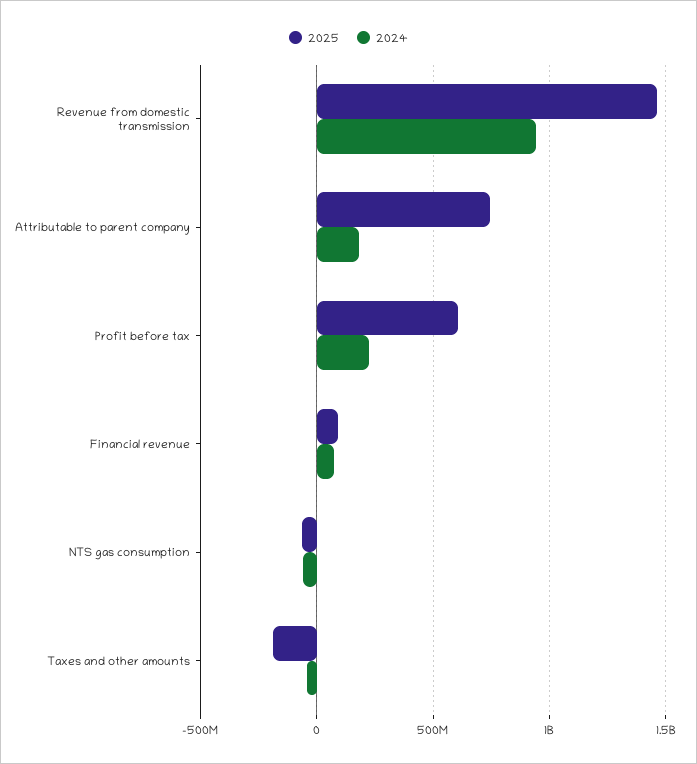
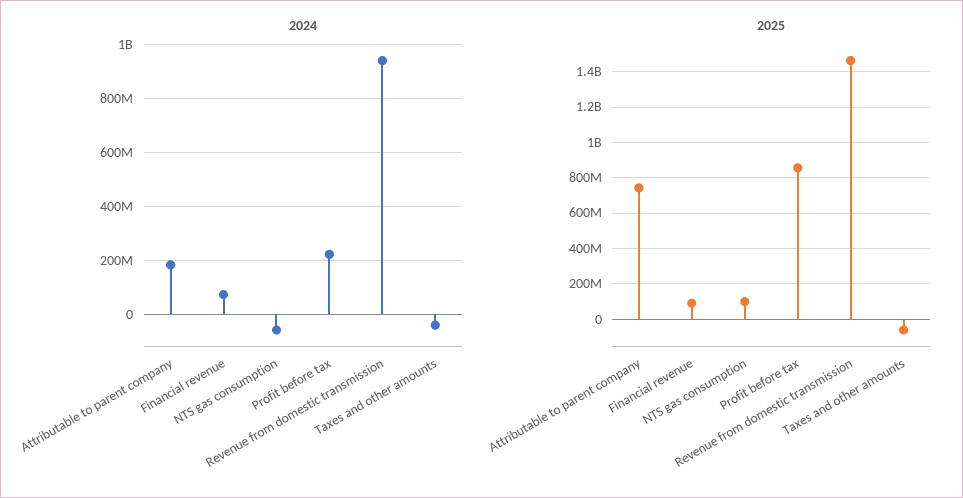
  {
    "2025": {
      "Revenue from domestic transmission": 1450000000,
      "Attributable to parent company": 750000000,
-     "Profit before tax": 600000000,
+     "Profit before tax": 850000000,
      "Financial revenue": 100000000,
-     "NTS gas consumption": -50000000,
+     "NTS gas consumption": 100000000,
-     "Taxes and other amounts": -200000000
+     "Taxes and other amounts": -50000000
    },
    "2024": {
      "Revenue from domestic transmission": 950000000,
      "Attributable to parent company": 175000000,
      "Profit before tax": 225000000,
      "Financial revenue": 75000000,
      "NTS gas consumption": -50000000,
      "Taxes and other amounts": -50000000
    }
  }

